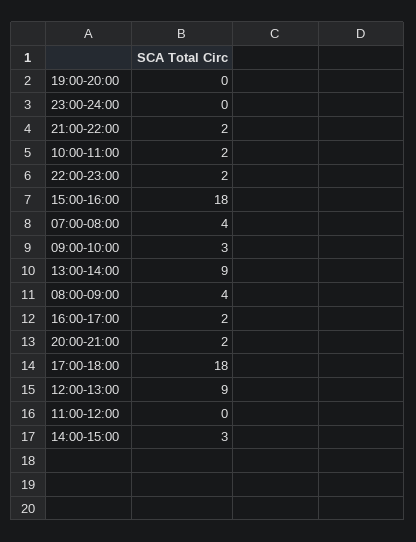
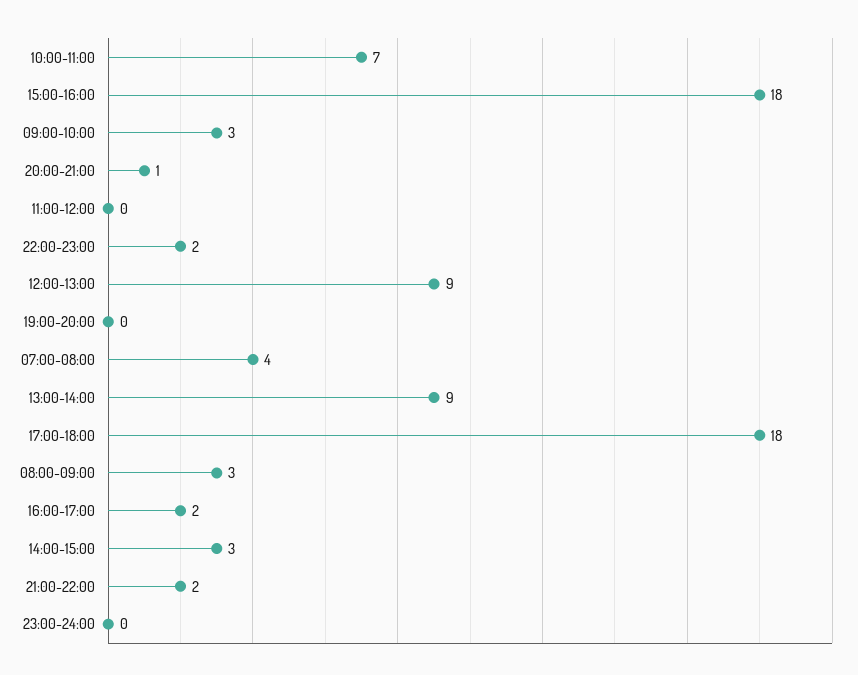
  {
    "19:00-20:00": 0,
    "23:00-24:00": 0,
    "21:00-22:00": 2,
-   "10:00-11:00": 2,
+   "10:00-11:00": 7,
    "22:00-23:00": 2,
    "15:00-16:00": 18,
    "07:00-08:00": 4,
    "09:00-10:00": 3,
    "13:00-14:00": 9,
-   "08:00-09:00": 4,
+   "08:00-09:00": 3,
    "16:00-17:00": 2,
-   "20:00-21:00": 2,
+   "20:00-21:00": 1,
    "17:00-18:00": 18,
    "12:00-13:00": 9,
    "11:00-12:00": 0,
    "14:00-15:00": 3
  }

